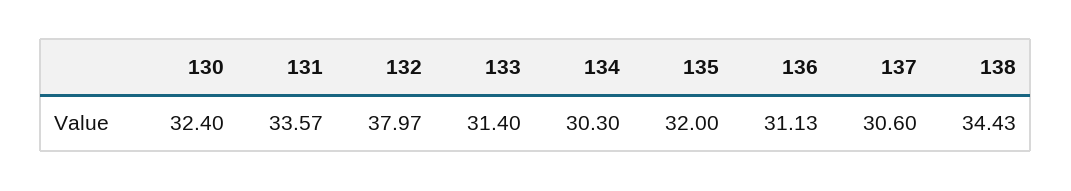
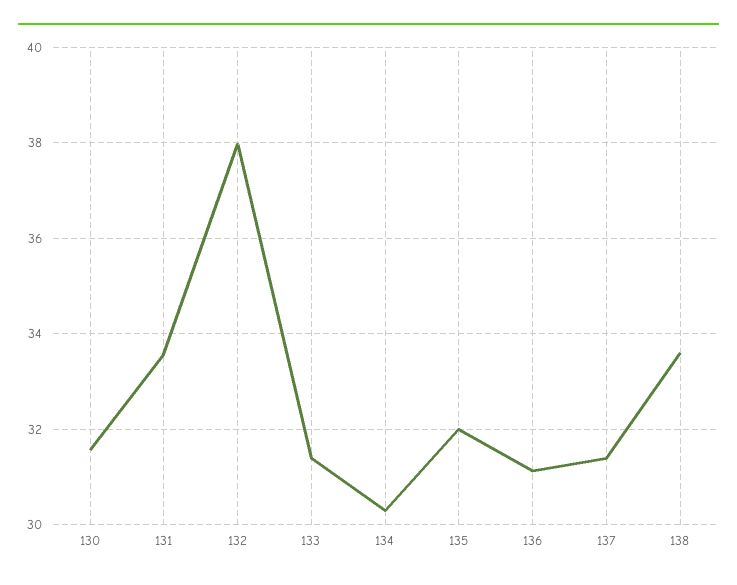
  {
-   "130": 32.4,
+   "130": 31.6,
    "131": 33.57,
    "132": 37.97,
    "133": 31.4,
    "134": 30.3,
    "135": 32,
    "136": 31.13,
-   "137": 30.6,
+   "137": 31.4,
-   "138": 34.43
+   "138": 33.6
  }

